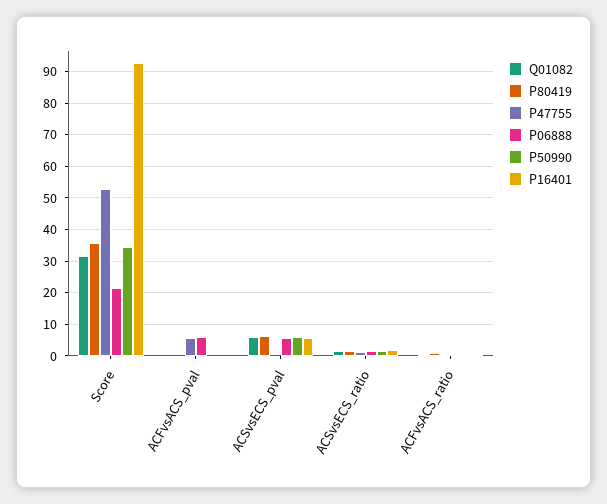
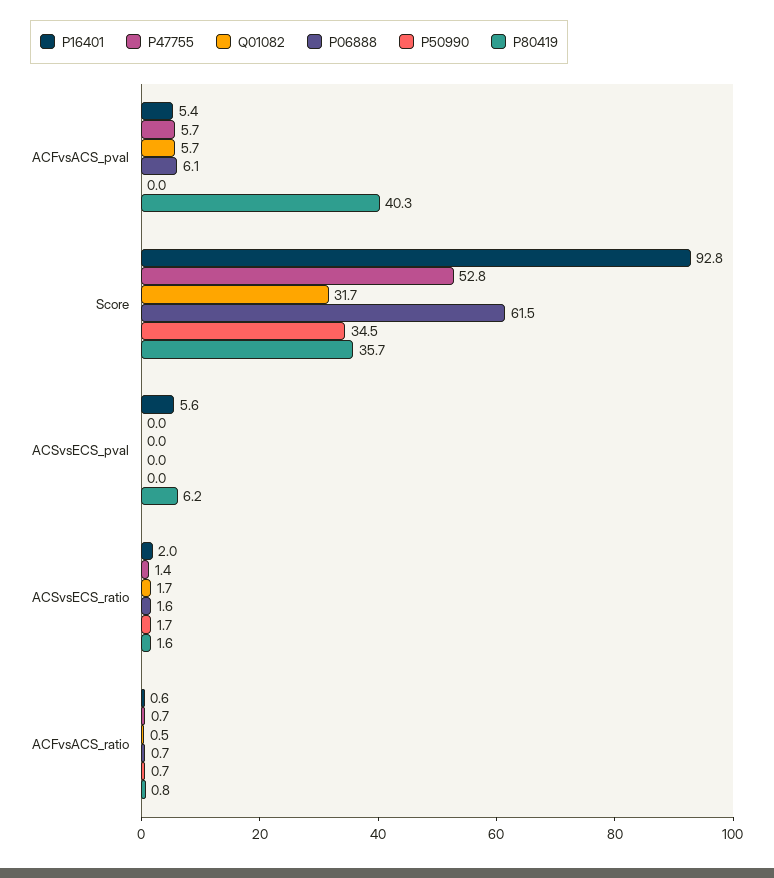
  {
    "Q01082": {
      "Score": 31.7,
-     "ACFvsACS_pval": 0,
+     "ACFvsACS_pval": 5.7,
-     "ACSvsECS_pval": 6,
+     "ACSvsECS_pval": 0,
      "ACSvsECS_ratio": 1.7,
      "ACFvsACS_ratio": 0.5
    },
    "P80419": {
      "Score": 35.7,
-     "ACFvsACS_pval": 0,
+     "ACFvsACS_pval": 40.3,
      "ACSvsECS_pval": 6.2,
      "ACSvsECS_ratio": 1.6,
      "ACFvsACS_ratio": 0.8
    },
    "P47755": {
      "Score": 52.8,
      "ACFvsACS_pval": 5.7,
      "ACSvsECS_pval": 0,
      "ACSvsECS_ratio": 1.4,
      "ACFvsACS_ratio": 0.7
    },
    "P06888": {
-     "Score": 22,
+     "Score": 61.5,
      "ACFvsACS_pval": 6.1,
-     "ACSvsECS_pval": 6,
+     "ACSvsECS_pval": 0,
      "ACSvsECS_ratio": 1.6,
      "ACFvsACS_ratio": 0.7
    },
    "P50990": {
      "Score": 34.5,
      "ACFvsACS_pval": 0,
-     "ACSvsECS_pval": 6,
+     "ACSvsECS_pval": 0,
      "ACSvsECS_ratio": 1.7,
      "ACFvsACS_ratio": 0.7
    },
    "P16401": {
      "Score": 92.8,
-     "ACFvsACS_pval": 0,
+     "ACFvsACS_pval": 5.4,
      "ACSvsECS_pval": 5.6,
      "ACSvsECS_ratio": 2,
      "ACFvsACS_ratio": 0.6
    }
  }

